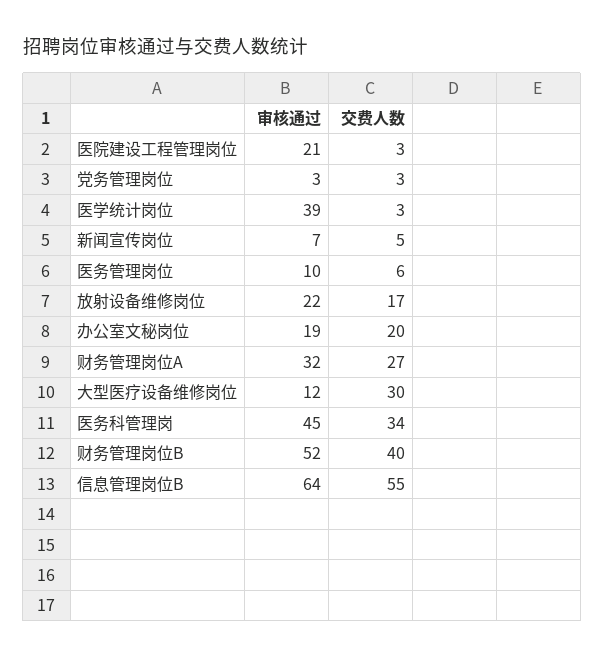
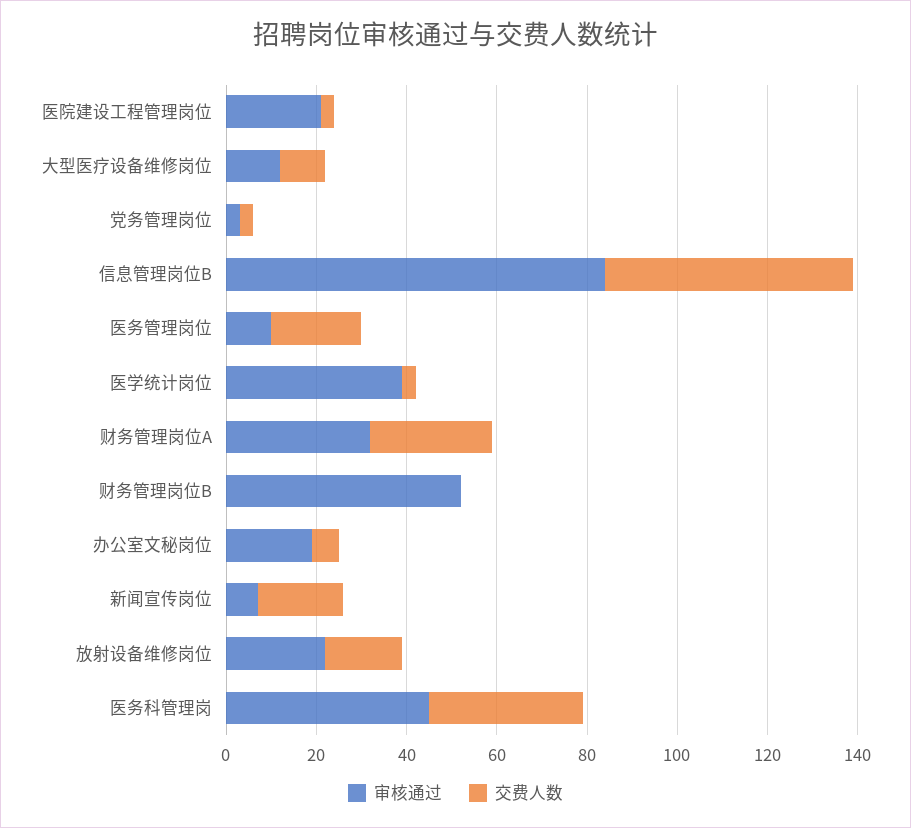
  {
    "审核通过": {
      "医院建设工程管理岗位": 21,
      "党务管理岗位": 3,
      "医学统计岗位": 39,
      "新闻宣传岗位": 7,
      "医务管理岗位": 10,
      "放射设备维修岗位": 22,
      "办公室文秘岗位": 19,
      "财务管理岗位A": 32,
      "大型医疗设备维修岗位": 12,
      "医务科管理岗": 45,
      "财务管理岗位B": 52,
-     "信息管理岗位B": 64
+     "信息管理岗位B": 85
    },
    "交费人数": {
      "医院建设工程管理岗位": 3,
      "党务管理岗位": 3,
      "医学统计岗位": 3,
-     "新闻宣传岗位": 5,
+     "新闻宣传岗位": 20,
-     "医务管理岗位": 6,
+     "医务管理岗位": 20,
      "放射设备维修岗位": 17,
-     "办公室文秘岗位": 20,
+     "办公室文秘岗位": 5,
      "财务管理岗位A": 27,
-     "大型医疗设备维修岗位": 30,
+     "大型医疗设备维修岗位": 10,
      "医务科管理岗": 34,
-     "财务管理岗位B": 40,
+     "财务管理岗位B": 0,
      "信息管理岗位B": 55
    }
  }

